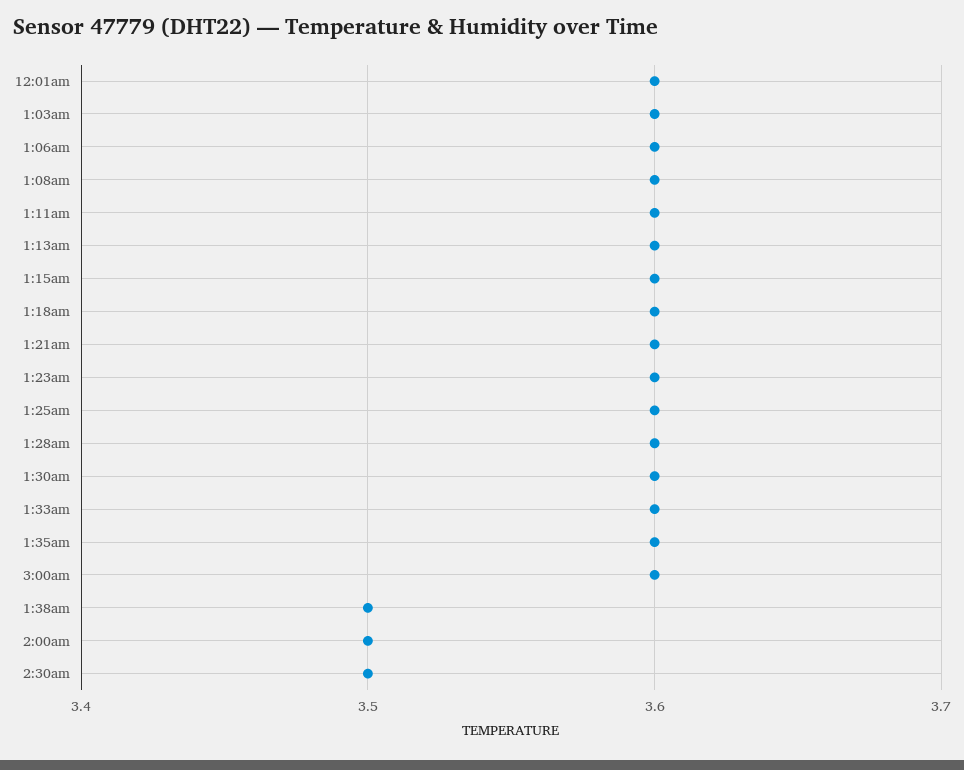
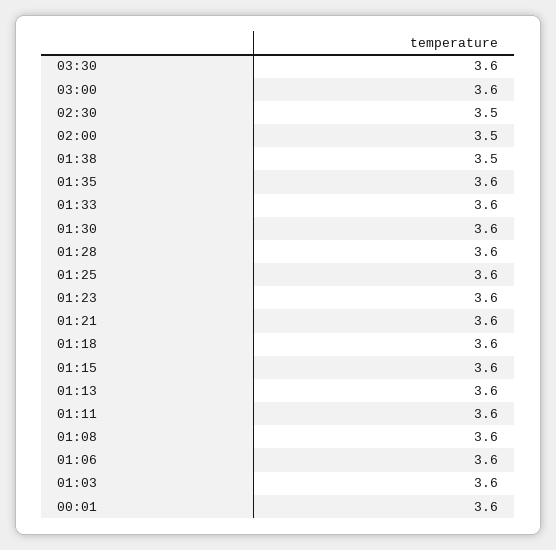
  {
    "12:01am": 3.6,
    "1:03am": 3.6,
    "1:06am": 3.6,
    "1:08am": 3.6,
    "1:11am": 3.6,
    "1:13am": 3.6,
    "1:15am": 3.6,
    "1:18am": 3.6,
    "1:21am": 3.6,
    "1:23am": 3.6,
    "1:25am": 3.6,
    "1:28am": 3.6,
    "1:30am": 3.6,
    "1:33am": 3.6,
    "1:35am": 3.6,
    "3:00am": 3.6,
    "1:38am": 3.5,
    "2:00am": 3.5,
-   "2:30am": 3.5
+   "2:30am": 3.5,
+   "03:30": 3.6
  }

